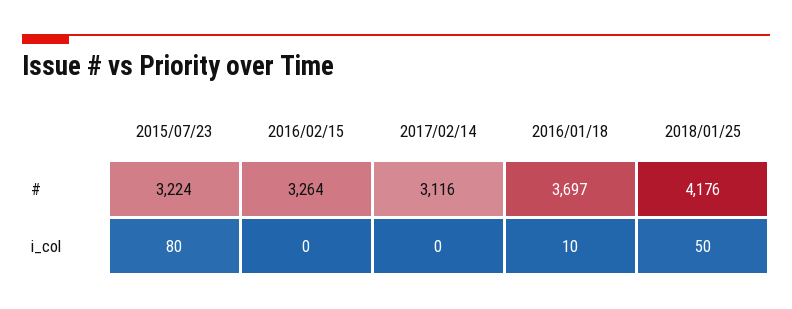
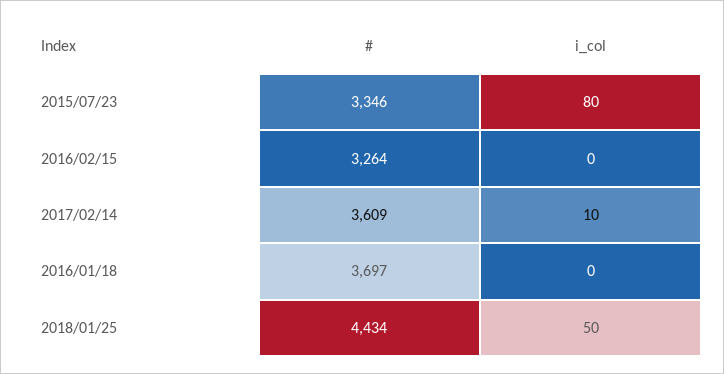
  {
    "2015/07/23": {
-     "#": 3224,
+     "#": 3346,
      "i_col": 80
    },
    "2016/02/15": {
      "#": 3264,
      "i_col": 0
    },
    "2017/02/14": {
-     "#": 3116,
+     "#": 3609,
-     "i_col": 0
+     "i_col": 10
    },
    "2016/01/18": {
      "#": 3697,
-     "i_col": 10
+     "i_col": 0
    },
    "2018/01/25": {
-     "#": 4176,
+     "#": 4434,
      "i_col": 50
    }
  }

